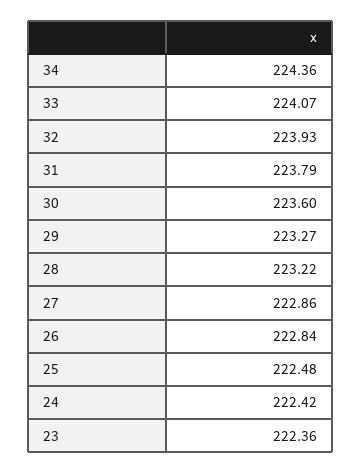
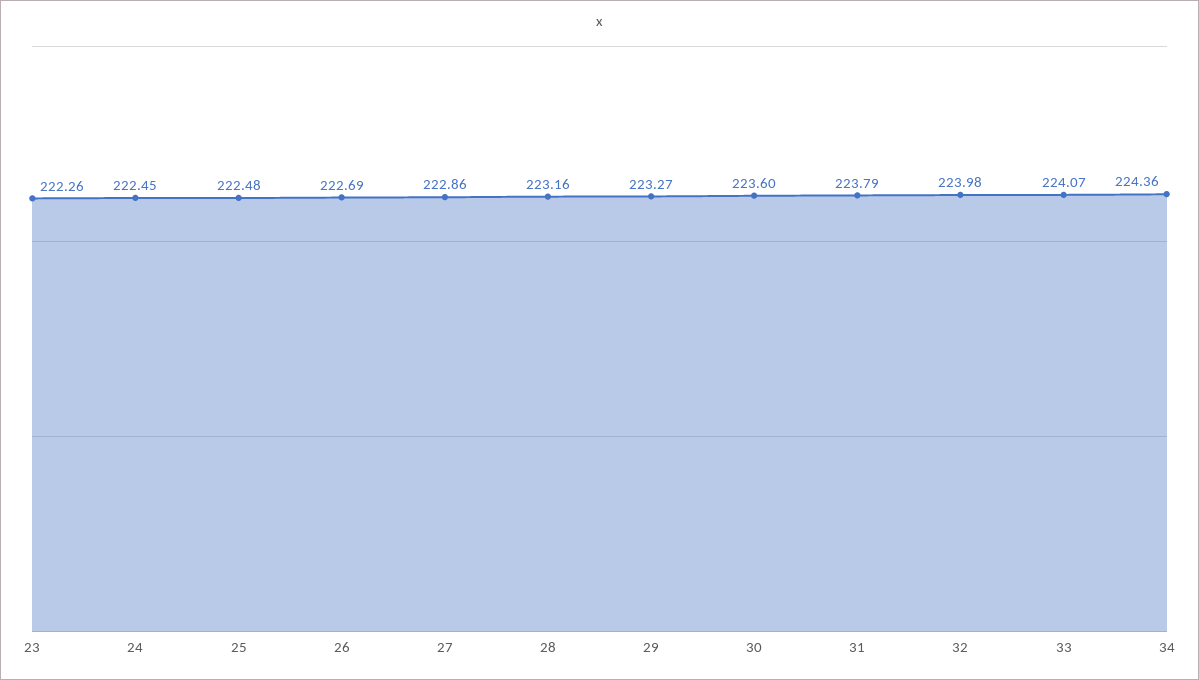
  {
    "34": 224.36,
    "33": 224.07,
-   "32": 223.93,
+   "32": 223.98,
    "31": 223.79,
    "30": 223.6,
    "29": 223.27,
-   "28": 223.22,
+   "28": 223.16,
    "27": 222.86,
-   "26": 222.84,
+   "26": 222.69,
    "25": 222.48,
-   "24": 222.42,
+   "24": 222.45,
-   "23": 222.36
+   "23": 222.26
  }

